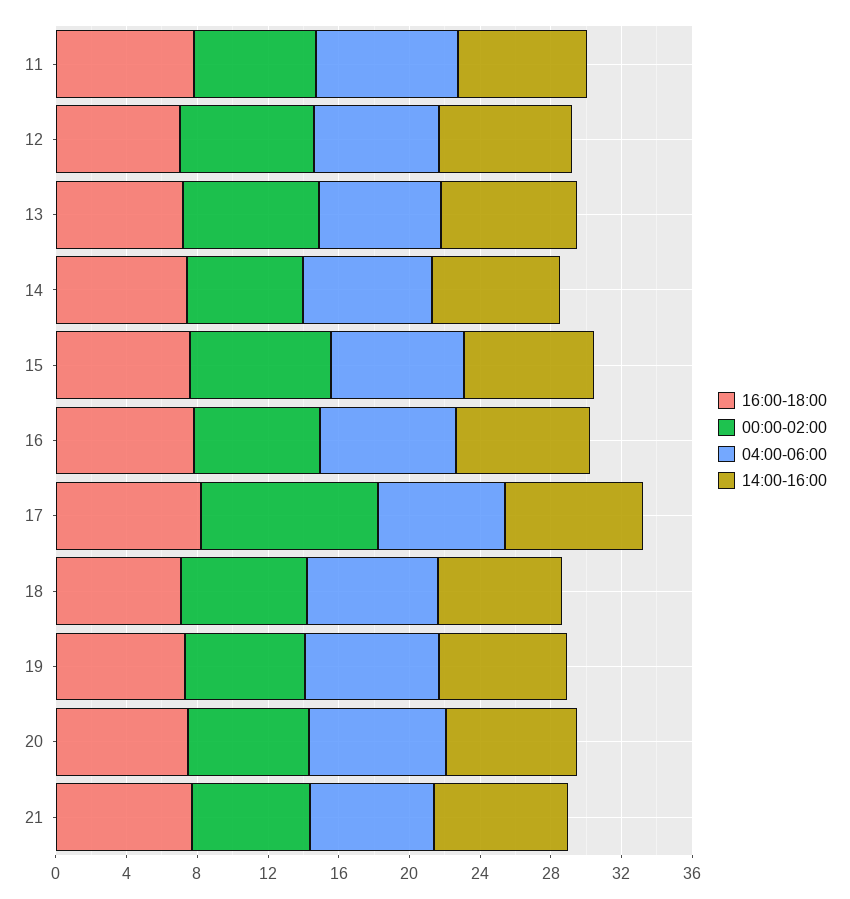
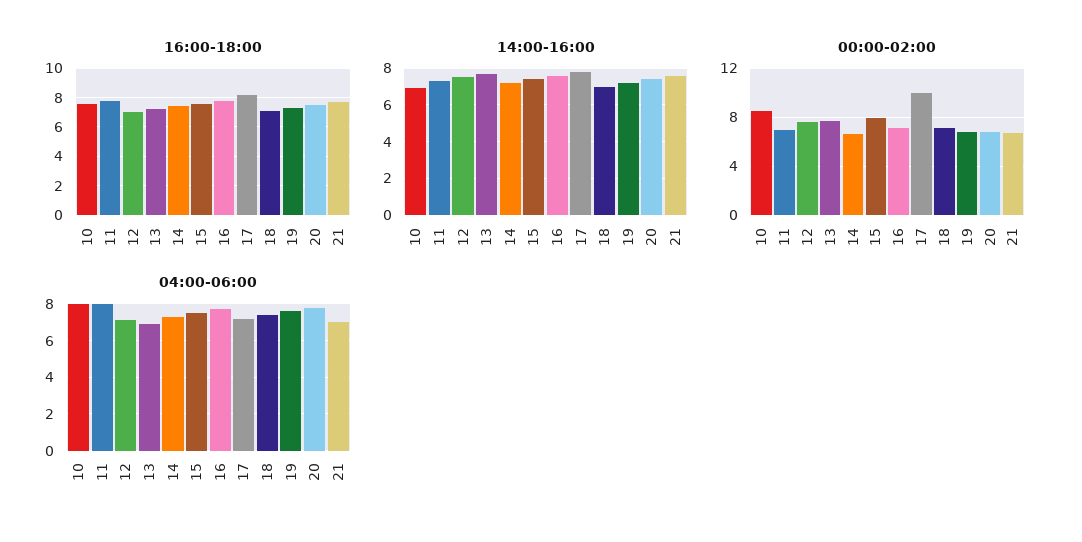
  {
    "16:00-18:00": {
      "11": 8,
      "12": 7,
      "13": 7,
      "14": 7.5,
      "15": 7.5,
      "16": 8,
      "17": 8,
      "18": 7,
      "19": 7.5,
      "20": 7.5,
-     "21": 7.5
+     "21": 7.5,
+     "10": 7.5
    },
    "00:00-02:00": {
      "11": 7,
      "12": 7.5,
      "13": 7.5,
      "14": 6.5,
      "15": 8,
      "16": 7,
      "17": 10,
      "18": 7,
      "19": 7,
      "20": 7,
-     "21": 6.5
+     "21": 6.5,
+     "10": 8.5
    },
    "04:00-06:00": {
      "11": 8,
      "12": 7,
      "13": 7,
      "14": 7.5,
      "15": 7.5,
      "16": 7.5,
      "17": 7,
      "18": 7.5,
      "19": 7.5,
      "20": 8,
-     "21": 7
+     "21": 7,
+     "10": 8
    },
    "14:00-16:00": {
      "11": 7.5,
      "12": 7.5,
      "13": 7.5,
      "14": 7,
      "15": 7.5,
      "16": 7.5,
      "17": 8,
      "18": 7,
      "19": 7,
      "20": 7.5,
-     "21": 7.5
+     "21": 7.5,
+     "10": 7
    }
  }

